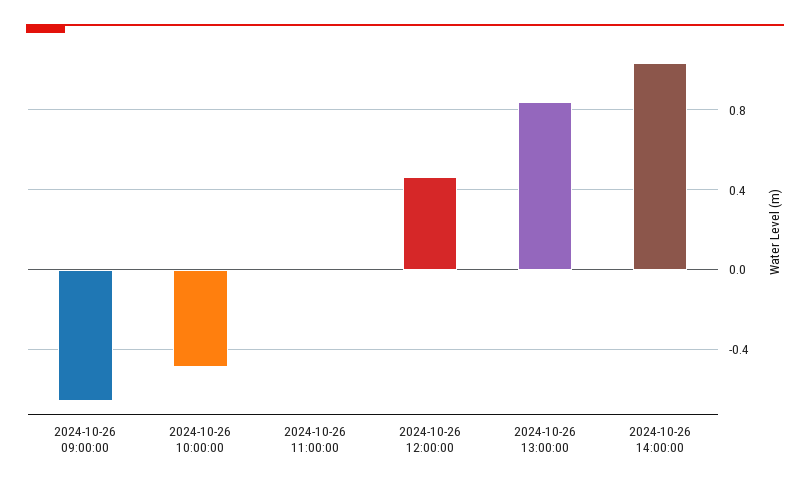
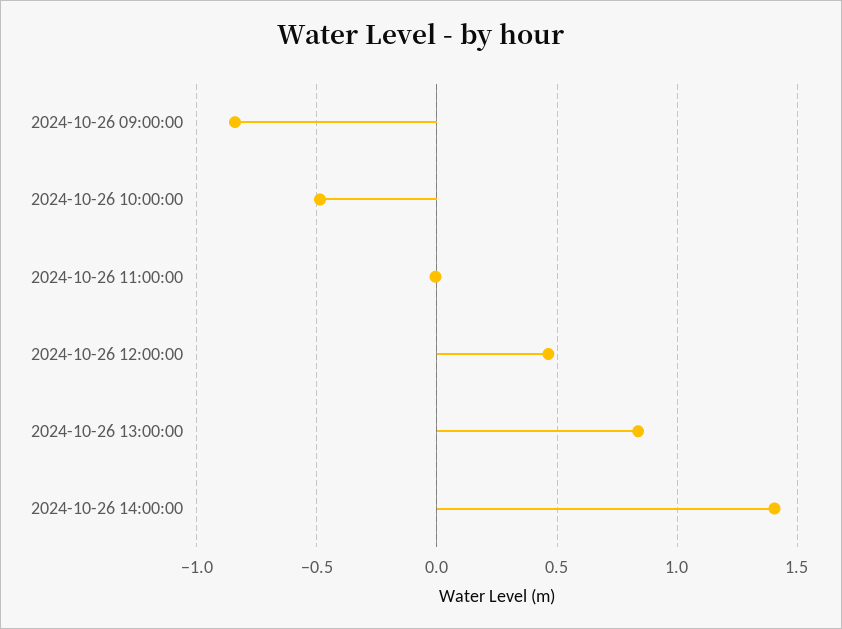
  {
-   "2024-10-26 09:00:00": -0.65,
+   "2024-10-26 09:00:00": -0.85,
    "2024-10-26 10:00:00": -0.5,
    "2024-10-26 11:00:00": 0,
    "2024-10-26 12:00:00": 0.45,
    "2024-10-26 13:00:00": 0.85,
-   "2024-10-26 14:00:00": 1.05
+   "2024-10-26 14:00:00": 1.4
  }

